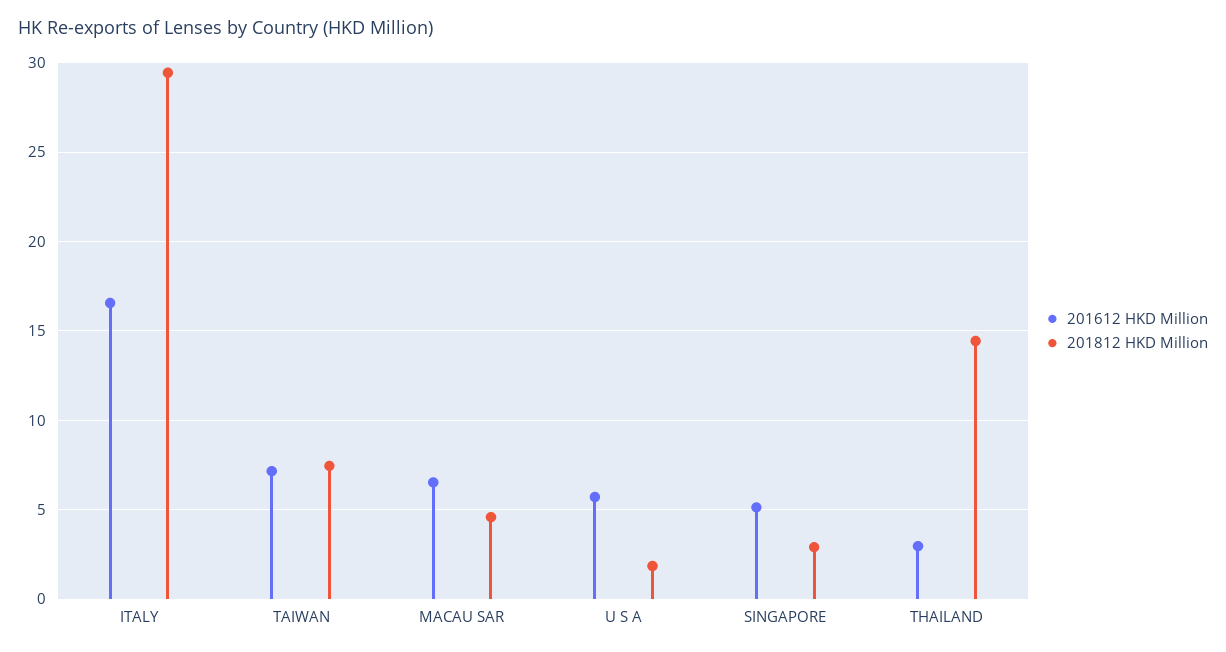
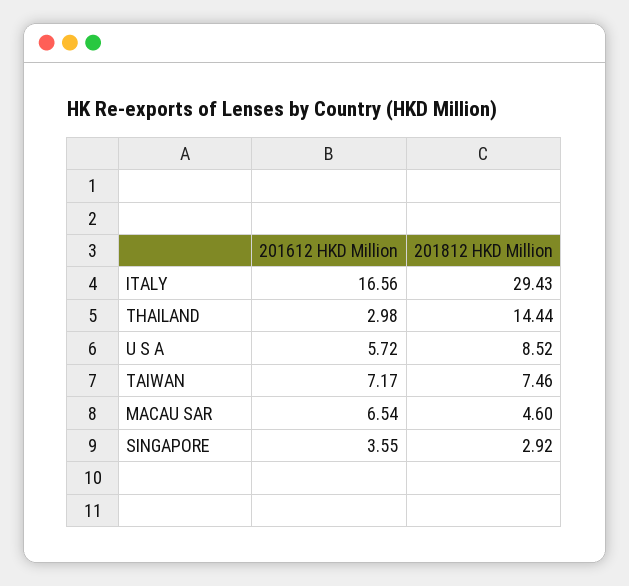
  {
    "201612 HKD Million": {
      "ITALY": 16.56,
      "TAIWAN": 7.17,
      "MACAU SAR": 6.54,
      "U S A": 5.72,
-     "SINGAPORE": 5,
+     "SINGAPORE": 3.55,
      "THAILAND": 2.98
    },
    "201812 HKD Million": {
      "ITALY": 29.43,
      "TAIWAN": 7.46,
      "MACAU SAR": 4.6,
-     "U S A": 2,
+     "U S A": 8.52,
      "SINGAPORE": 2.92,
      "THAILAND": 14.44
    }
  }

